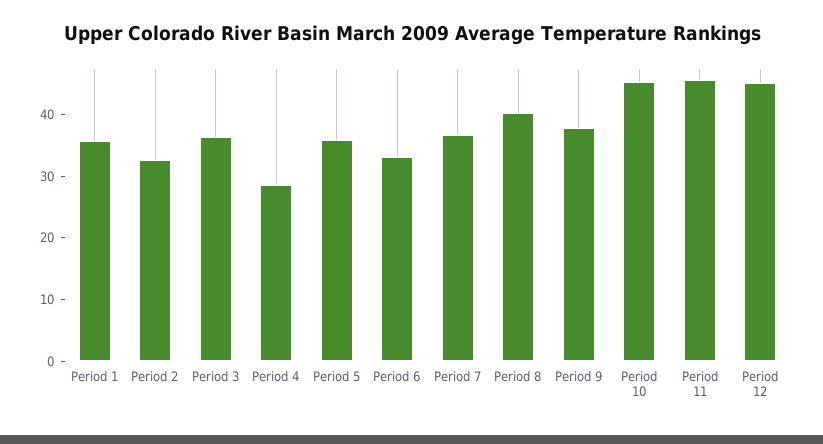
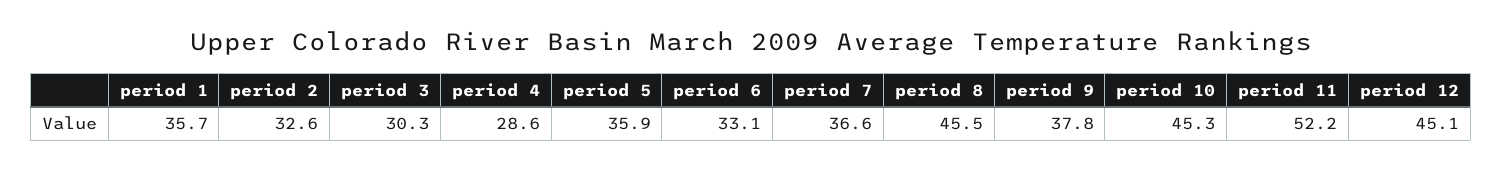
  {
    "Period 1": 35.7,
    "Period 2": 32.6,
-   "Period 3": 36,
+   "Period 3": 30.3,
    "Period 4": 28.6,
    "Period 5": 35.9,
    "Period 6": 33.1,
    "Period 7": 36.6,
-   "Period 8": 40,
+   "Period 8": 45.5,
    "Period 9": 37.8,
    "Period 10": 45.3,
-   "Period 11": 46,
+   "Period 11": 52.2,
    "Period 12": 45.1
  }

